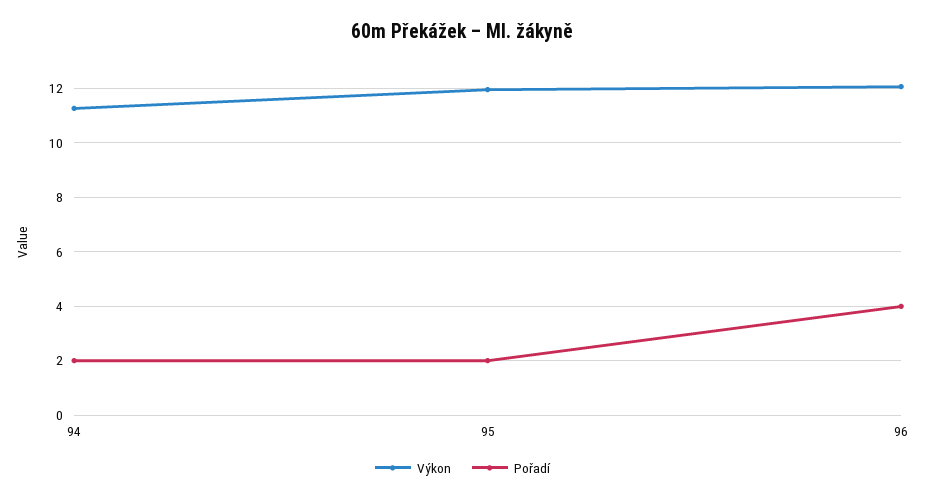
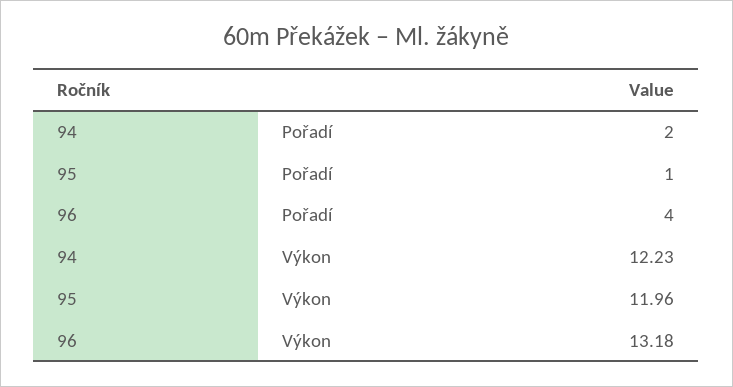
  {
    "Výkon": {
-     "94": 11.25,
+     "94": 12.23,
      "95": 11.96,
-     "96": 12
+     "96": 13.18
    },
    "Pořadí": {
      "94": 2,
-     "95": 2,
+     "95": 1,
      "96": 4
    }
  }

